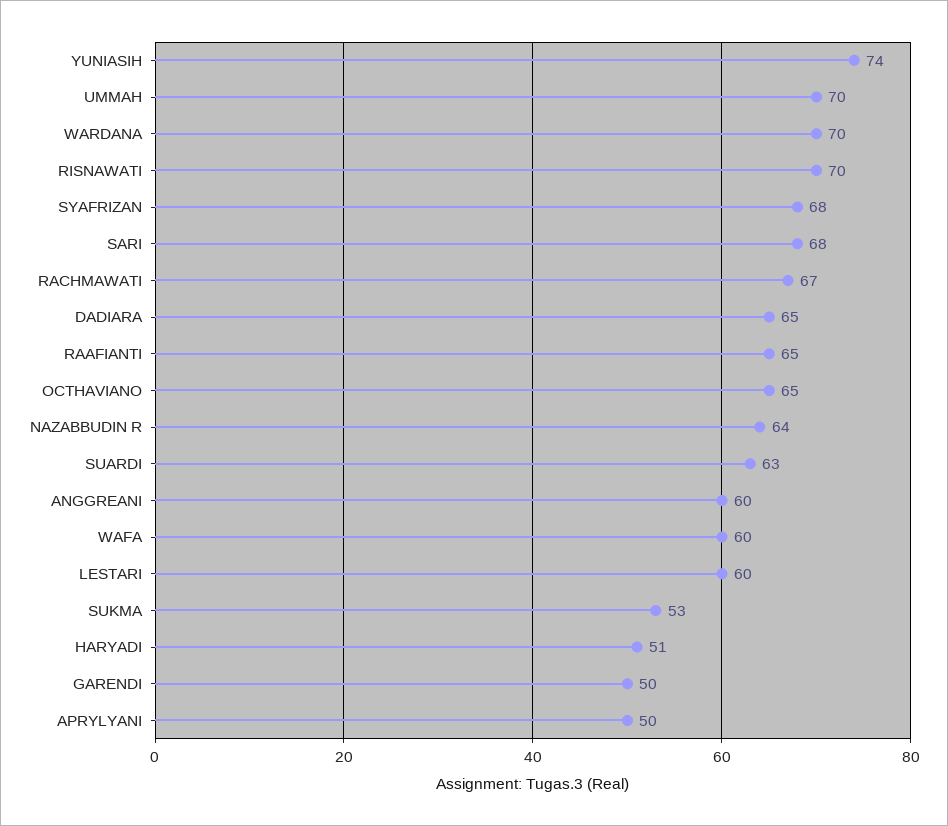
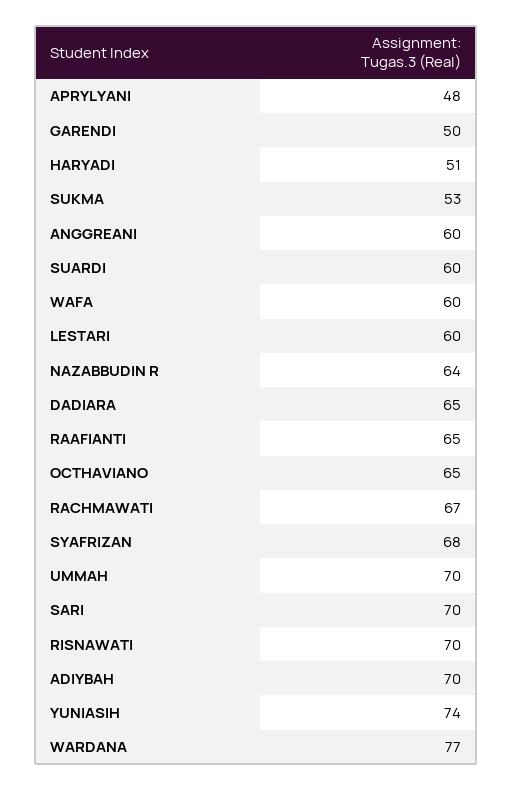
  {
    "YUNIASIH": 74,
    "UMMAH": 70,
-   "WARDANA": 70,
+   "WARDANA": 77,
    "RISNAWATI": 70,
    "SYAFRIZAN": 68,
-   "SARI": 68,
+   "SARI": 70,
    "RACHMAWATI": 67,
    "DADIARA": 65,
    "RAAFIANTI": 65,
    "OCTHAVIANO": 65,
    "NAZABBUDIN R": 64,
-   "SUARDI": 63,
+   "SUARDI": 60,
    "ANGGREANI": 60,
    "WAFA": 60,
    "LESTARI": 60,
    "SUKMA": 53,
    "HARYADI": 51,
    "GARENDI": 50,
-   "APRYLYANI": 50
+   "APRYLYANI": 48,
+   "ADIYBAH": 70
  }

